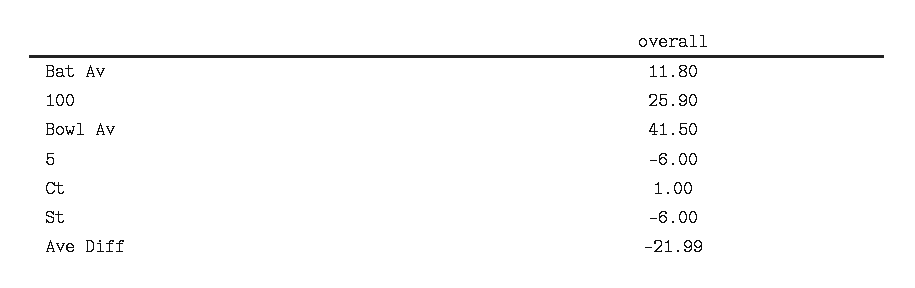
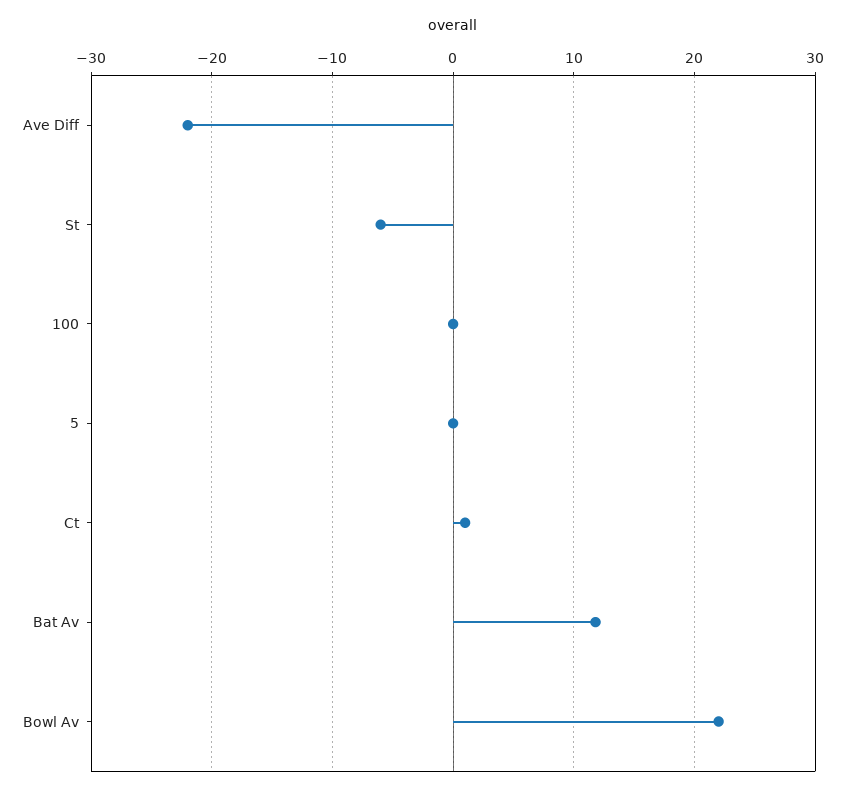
  {
    "Bat Av": 11.8,
-   "100": 25.9,
+   "100": 0,
-   "Bowl Av": 41.5,
+   "Bowl Av": 22,
-   "5": -6,
+   "5": 0,
    "Ct": 1,
    "St": -6,
    "Ave Diff": -21.99
  }

